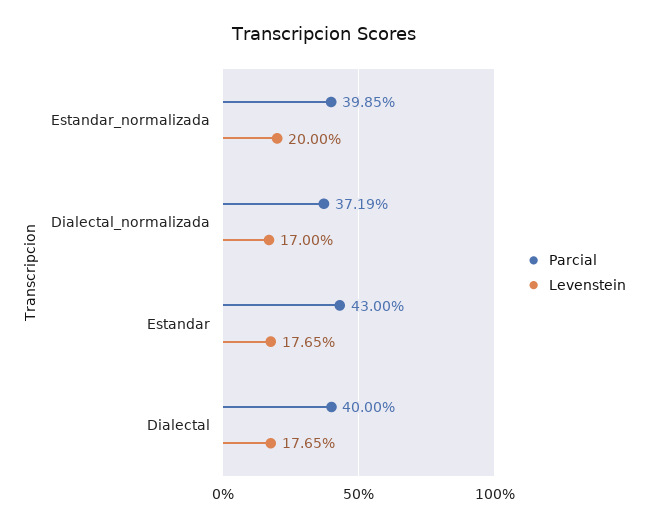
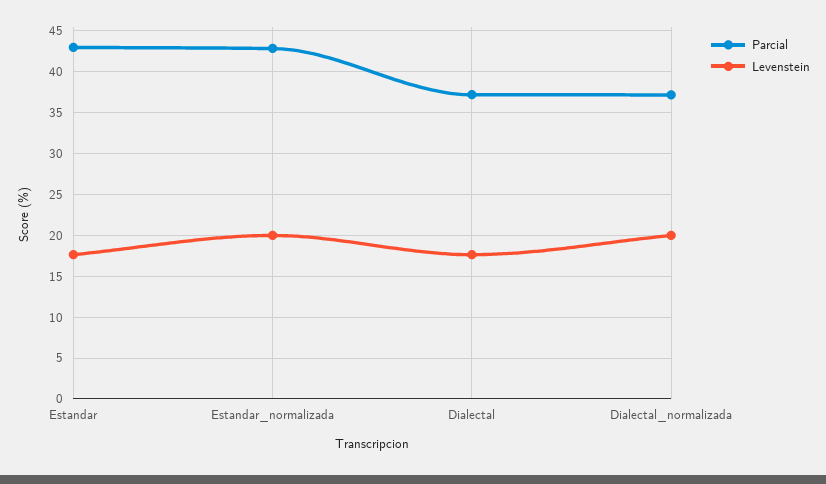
  {
    "Parcial": {
-     "Estandar_normalizada": 39.85,
+     "Estandar_normalizada": 43,
      "Dialectal_normalizada": 37.19,
      "Estandar": 43,
-     "Dialectal": 40
+     "Dialectal": 37
    },
    "Levenstein": {
      "Estandar_normalizada": 20,
-     "Dialectal_normalizada": 17,
+     "Dialectal_normalizada": 20,
      "Estandar": 17.65,
      "Dialectal": 17.65
    }
  }

